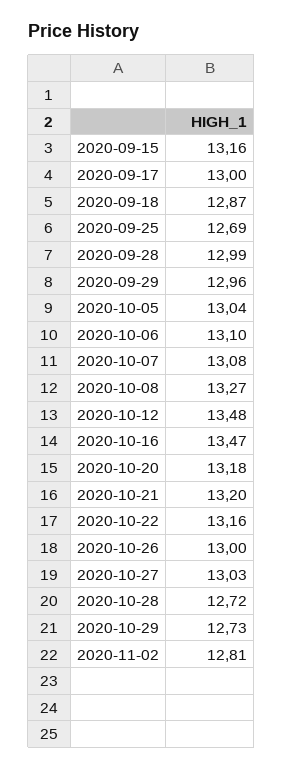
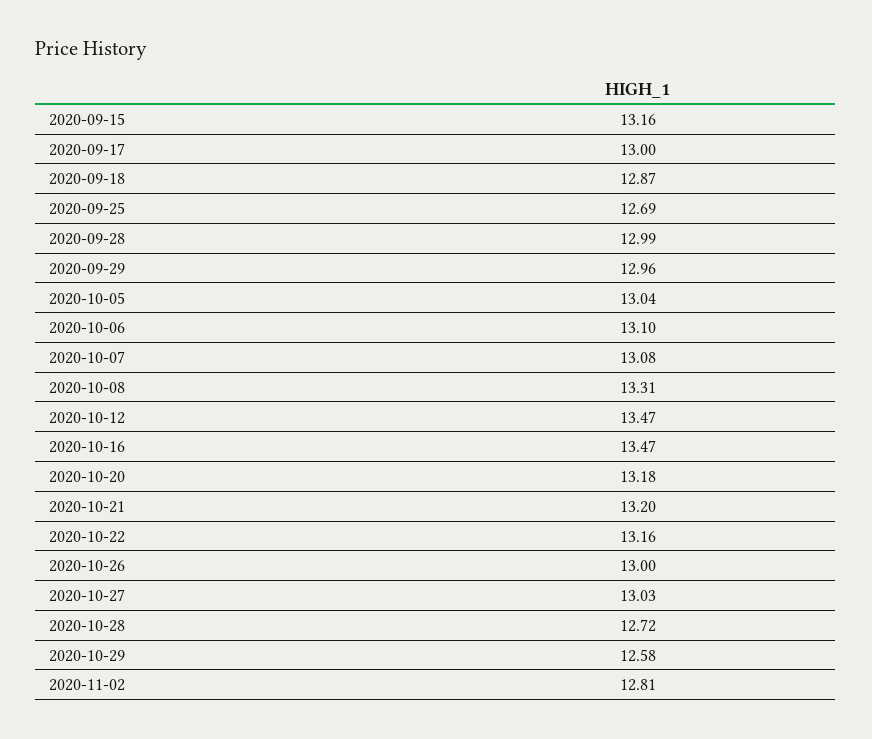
  {
    "2020-09-15": 13.16,
    "2020-09-17": 13,
    "2020-09-18": 12.87,
    "2020-09-25": 12.69,
    "2020-09-28": 12.99,
    "2020-09-29": 12.96,
    "2020-10-05": 13.04,
    "2020-10-06": 13.1,
    "2020-10-07": 13.08,
-   "2020-10-08": 13.27,
+   "2020-10-08": 13.31,
-   "2020-10-12": 13.48,
+   "2020-10-12": 13.47,
    "2020-10-16": 13.47,
    "2020-10-20": 13.18,
    "2020-10-21": 13.2,
    "2020-10-22": 13.16,
    "2020-10-26": 13,
    "2020-10-27": 13.03,
    "2020-10-28": 12.72,
-   "2020-10-29": 12.73,
+   "2020-10-29": 12.58,
    "2020-11-02": 12.81
  }

